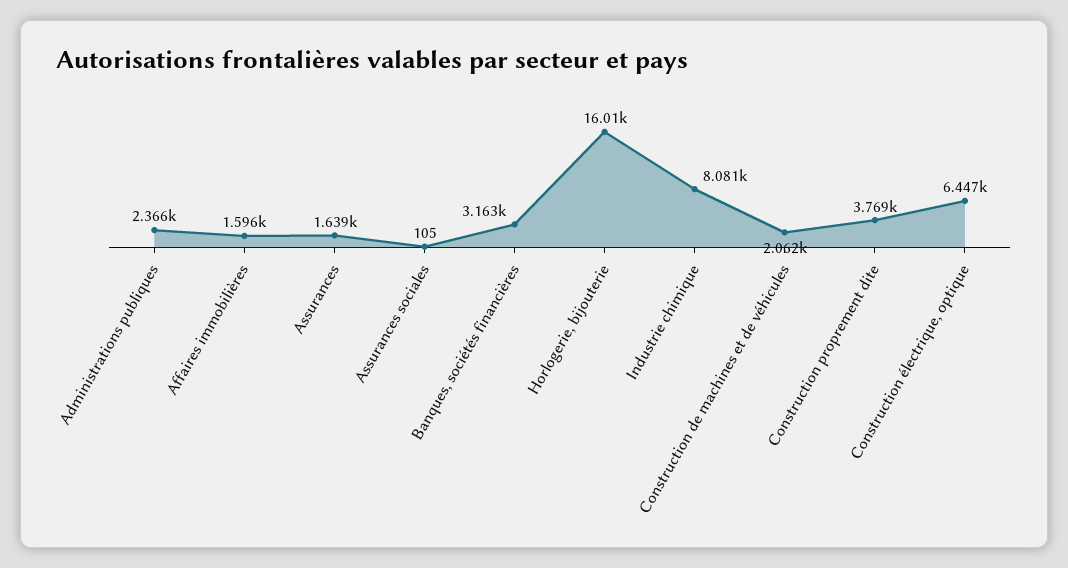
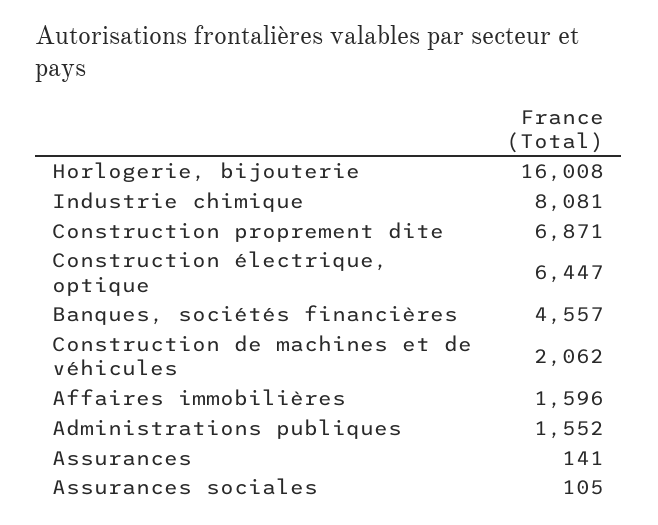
  {
-   "Administrations publiques": 2366,
+   "Administrations publiques": 1552,
    "Affaires immobilières": 1596,
-   "Assurances": 1639,
+   "Assurances": 141,
    "Assurances sociales": 105,
-   "Banques, sociétés financières": 3163,
+   "Banques, sociétés financières": 4557,
    "Horlogerie, bijouterie": 16008,
    "Industrie chimique": 8081,
    "Construction de machines et de véhicules": 2062,
-   "Construction proprement dite": 3769,
+   "Construction proprement dite": 6871,
    "Construction électrique, optique": 6447
  }

